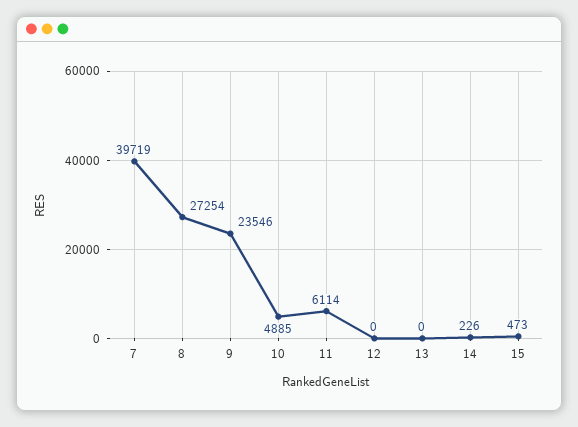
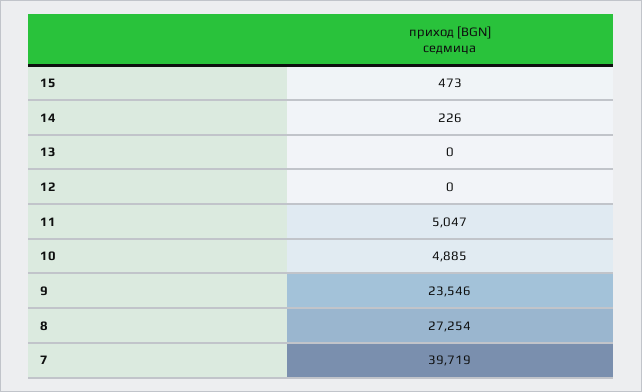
  {
    "7": 39719,
    "8": 27254,
    "9": 23546,
    "10": 4885,
-   "11": 6114,
+   "11": 5047,
    "12": 0,
    "13": 0,
    "14": 226,
    "15": 473
  }

